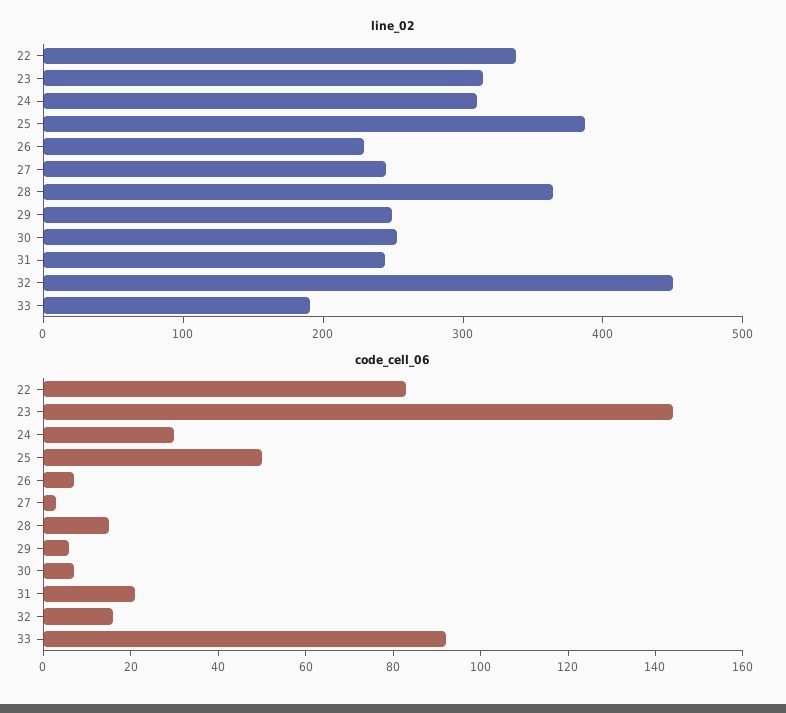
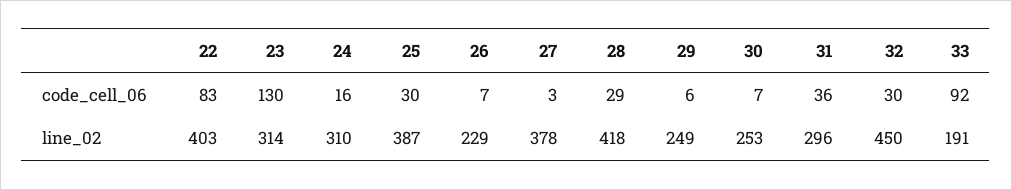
  {
    "line_02": {
-     "22": 340,
+     "22": 403,
      "23": 314,
      "24": 310,
      "25": 387,
      "26": 229,
-     "27": 240,
+     "27": 378,
-     "28": 360,
+     "28": 418,
      "29": 249,
      "30": 253,
-     "31": 240,
+     "31": 296,
      "32": 450,
      "33": 191
    },
    "code_cell_06": {
      "22": 83,
-     "23": 145,
+     "23": 130,
-     "24": 30,
+     "24": 16,
-     "25": 50,
+     "25": 30,
      "26": 7,
      "27": 3,
-     "28": 15,
+     "28": 29,
      "29": 6,
      "30": 7,
-     "31": 20,
+     "31": 36,
-     "32": 15,
+     "32": 30,
      "33": 92
    }
  }

